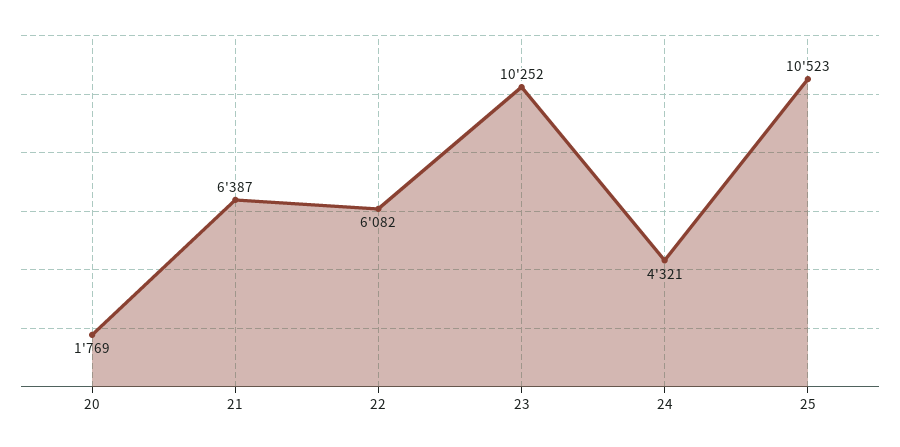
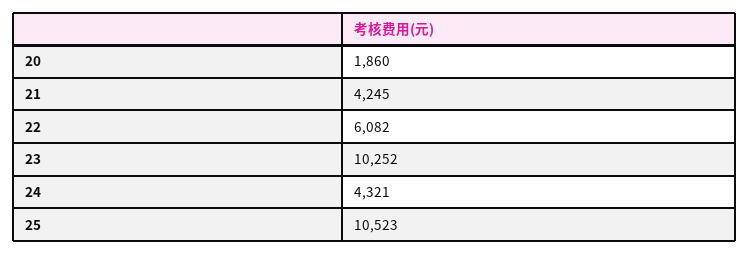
  {
-   "20": 1769,
+   "20": 1860,
-   "21": 6387,
+   "21": 4245,
    "22": 6082,
    "23": 10252,
    "24": 4321,
    "25": 10523
  }

